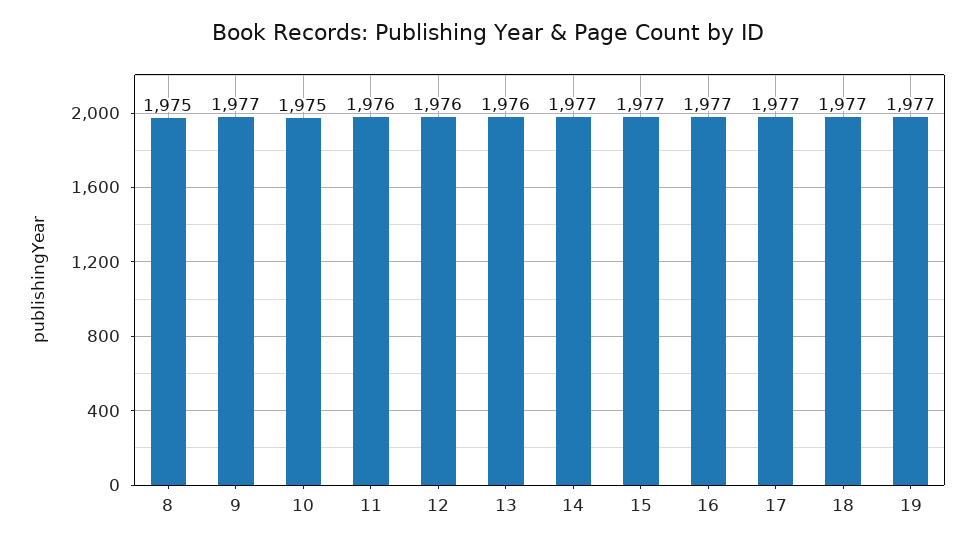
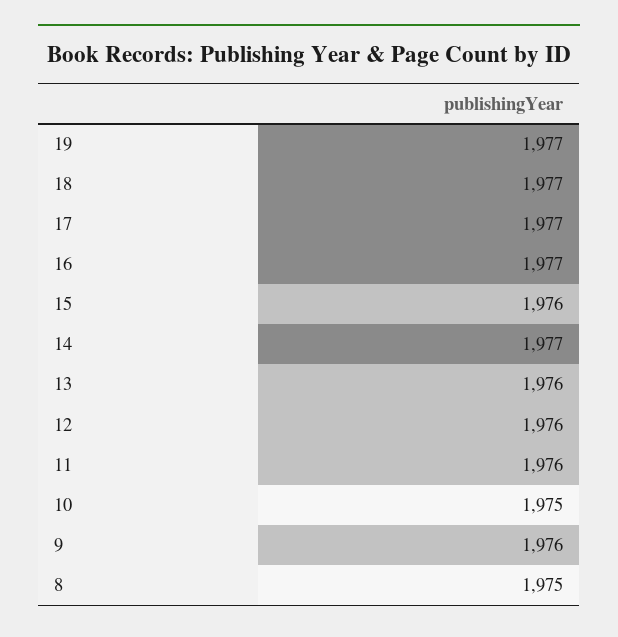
  {
    "8": 1975,
-   "9": 1977,
+   "9": 1976,
    "10": 1975,
    "11": 1976,
    "12": 1976,
    "13": 1976,
    "14": 1977,
-   "15": 1977,
+   "15": 1976,
    "16": 1977,
    "17": 1977,
    "18": 1977,
    "19": 1977
  }

